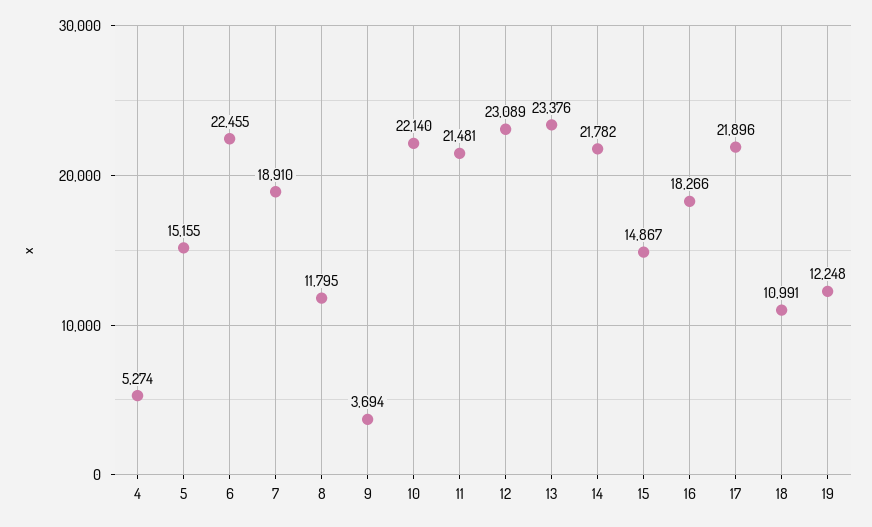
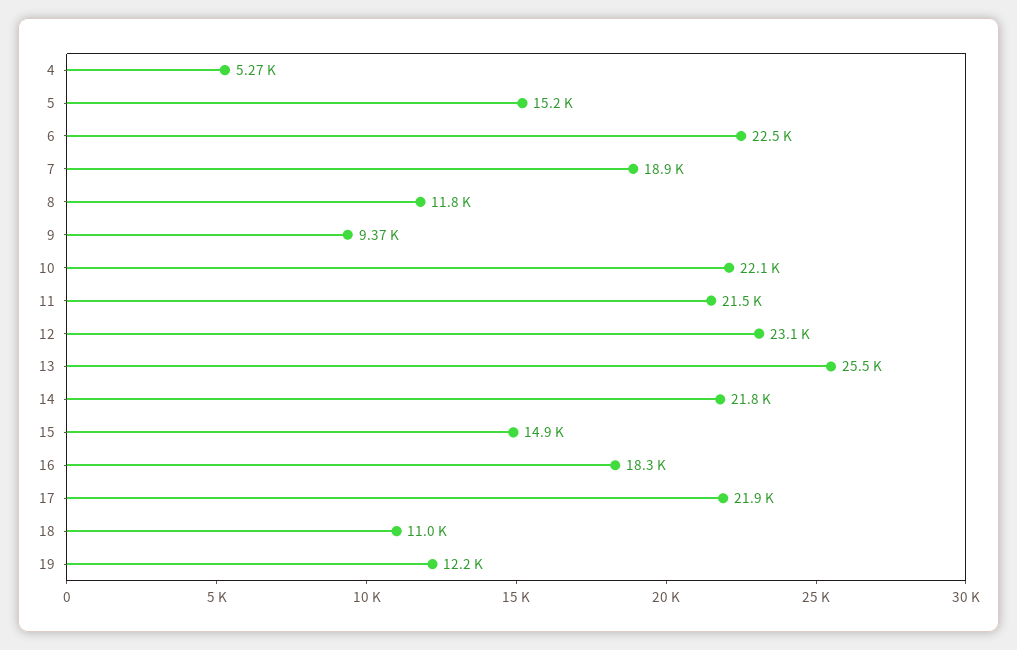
  {
    "4": 5274,
    "5": 15155,
    "6": 22455,
    "7": 18910,
    "8": 11795,
-   "9": 3694,
+   "9": 9370,
    "10": 22140,
    "11": 21481,
    "12": 23089,
-   "13": 23376,
+   "13": 25500,
    "14": 21782,
    "15": 14867,
    "16": 18266,
    "17": 21896,
    "18": 10991,
    "19": 12248
  }

